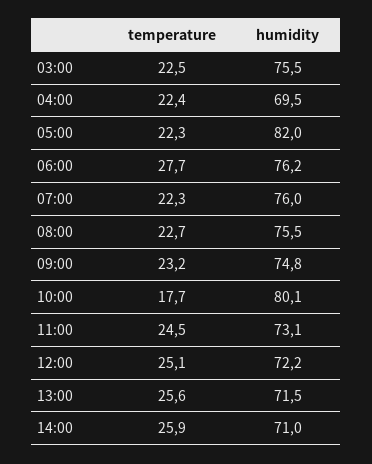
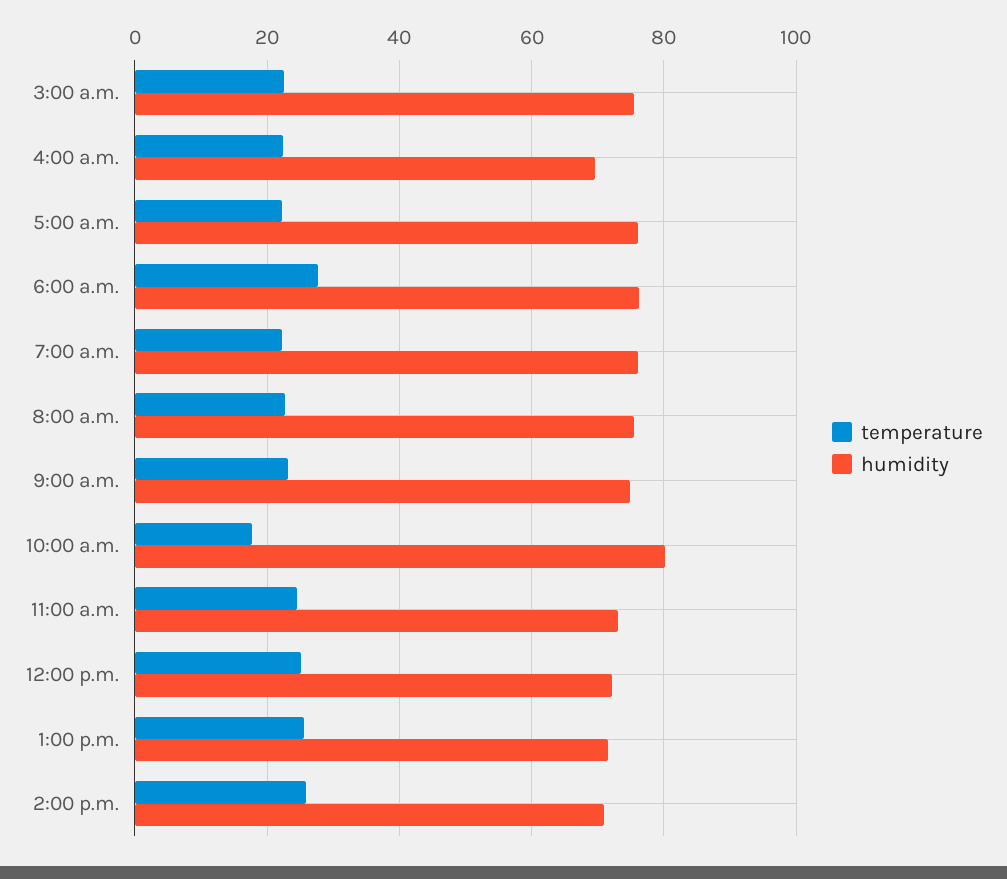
  {
    "temperature": {
      "03:00": 22.5,
      "04:00": 22.4,
      "05:00": 22.3,
      "06:00": 27.7,
      "07:00": 22.3,
      "08:00": 22.7,
      "09:00": 23.2,
      "10:00": 17.7,
      "11:00": 24.5,
      "12:00": 25.1,
      "13:00": 25.6,
      "14:00": 25.9
    },
    "humidity": {
      "03:00": 75.5,
      "04:00": 69.5,
-     "05:00": 82,
+     "05:00": 76,
      "06:00": 76.2,
      "07:00": 76,
      "08:00": 75.5,
      "09:00": 74.8,
      "10:00": 80.1,
      "11:00": 73.1,
      "12:00": 72.2,
      "13:00": 71.5,
      "14:00": 71
    }
  }

